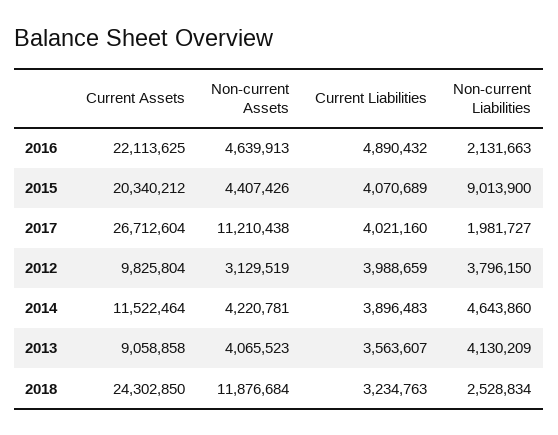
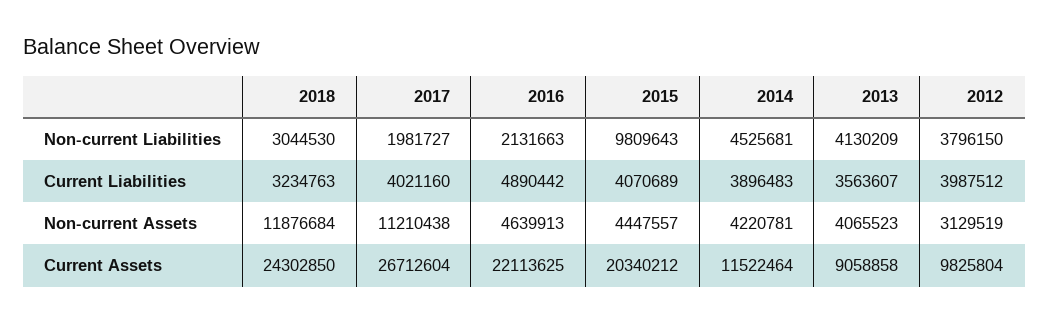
  {
    "Current Assets": {
      "2016": 22113625,
      "2015": 20340212,
      "2017": 26712604,
      "2012": 9825804,
      "2014": 11522464,
      "2013": 9058858,
      "2018": 24302850
    },
    "Non-current Assets": {
      "2016": 4639913,
-     "2015": 4407426,
+     "2015": 4447557,
      "2017": 11210438,
      "2012": 3129519,
      "2014": 4220781,
      "2013": 4065523,
      "2018": 11876684
    },
    "Current Liabilities": {
-     "2016": 4890432,
+     "2016": 4890442,
      "2015": 4070689,
      "2017": 4021160,
-     "2012": 3988659,
+     "2012": 3987512,
      "2014": 3896483,
      "2013": 3563607,
      "2018": 3234763
    },
    "Non-current Liabilities": {
      "2016": 2131663,
-     "2015": 9013900,
+     "2015": 9809643,
      "2017": 1981727,
      "2012": 3796150,
-     "2014": 4643860,
+     "2014": 4525681,
      "2013": 4130209,
-     "2018": 2528834
+     "2018": 3044530
    }
  }

